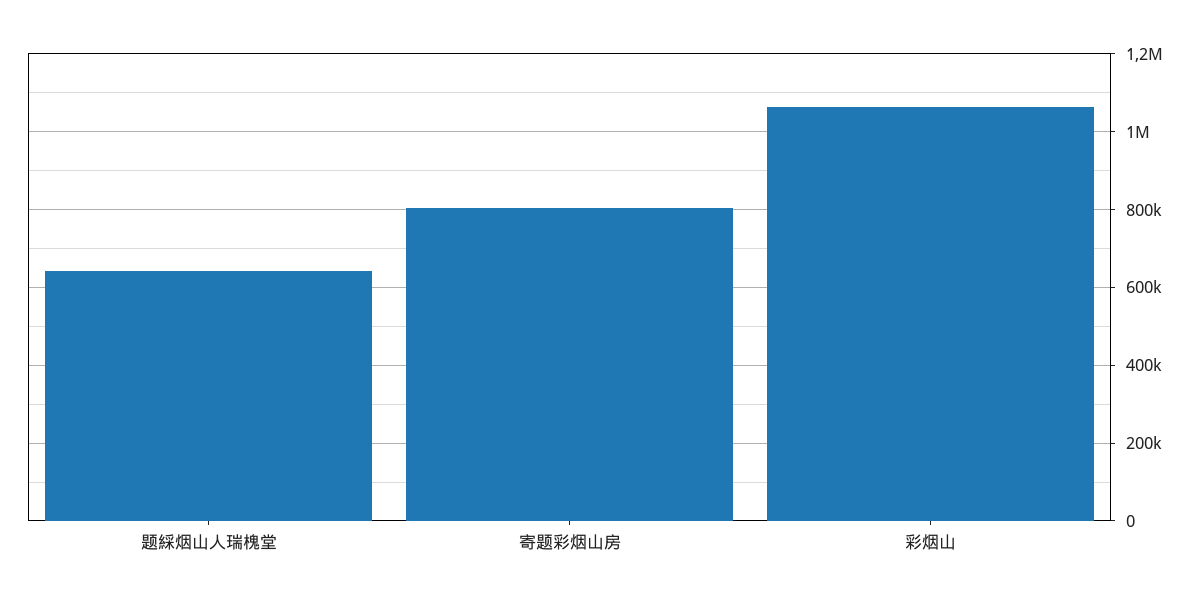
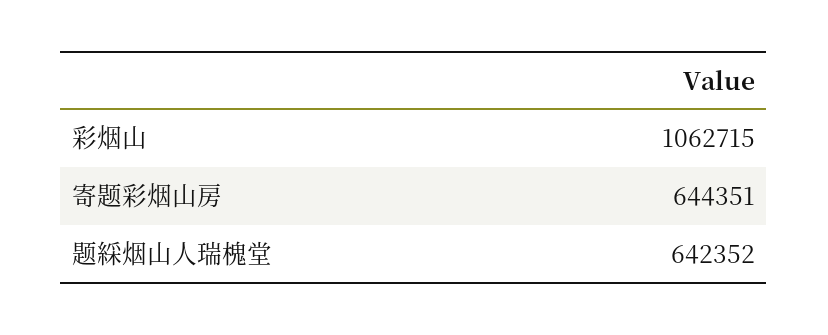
  {
    "题綵烟山人瑞槐堂": 642352,
-   "寄题彩烟山房": 800000,
+   "寄题彩烟山房": 644351,
    "彩烟山": 1062715
  }

